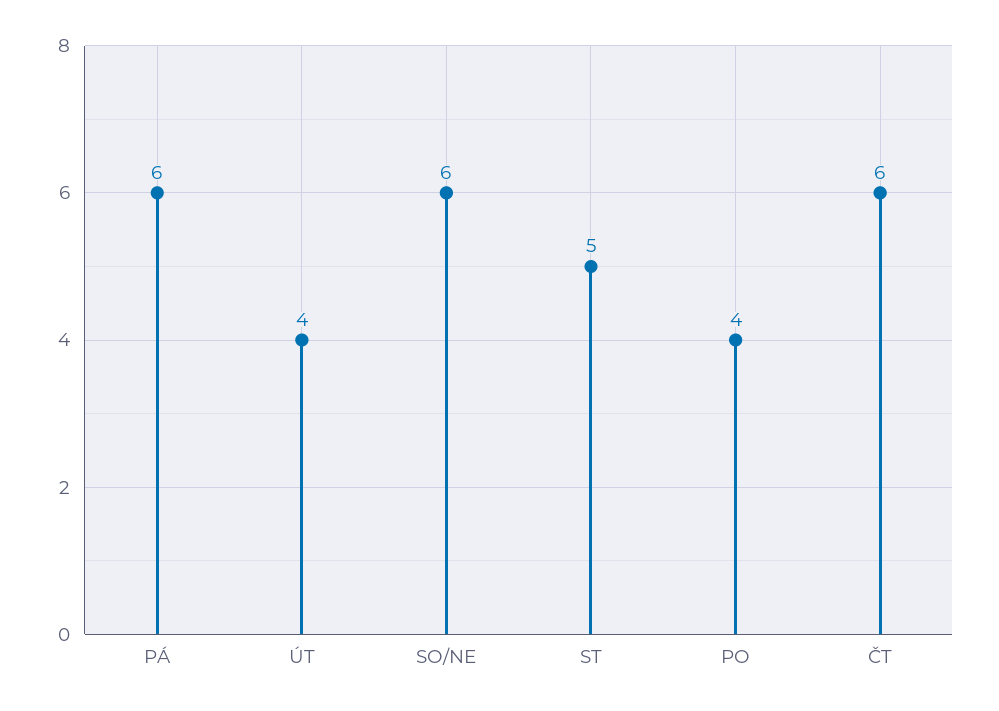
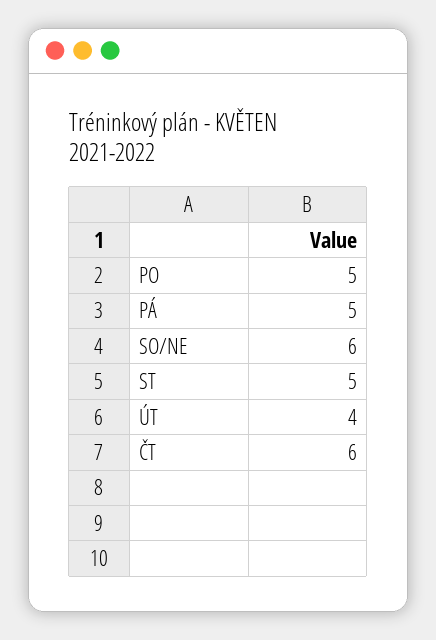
  {
-   "PÁ": 6,
+   "PÁ": 5,
    "ÚT": 4,
    "SO/NE": 6,
    "ST": 5,
-   "PO": 4,
+   "PO": 5,
    "ČT": 6
  }

